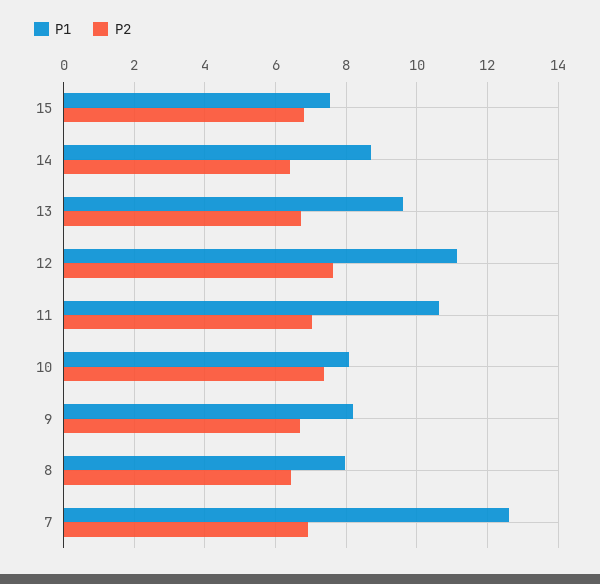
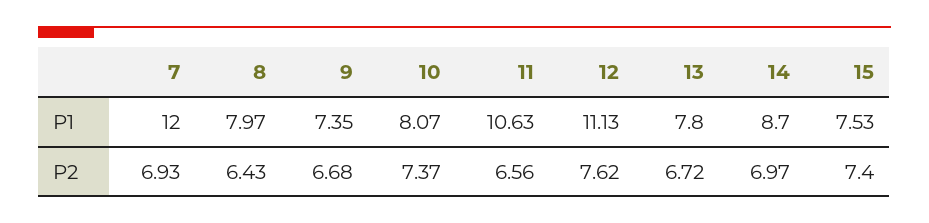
  {
    "P1": {
      "15": 7.53,
      "14": 8.7,
-     "13": 9.6,
+     "13": 7.8,
      "12": 11.13,
      "11": 10.63,
      "10": 8.07,
-     "9": 8.2,
+     "9": 7.35,
      "8": 7.97,
-     "7": 12.6
+     "7": 12
    },
    "P2": {
-     "15": 6.8,
+     "15": 7.4,
-     "14": 6.4,
+     "14": 6.97,
      "13": 6.72,
      "12": 7.62,
-     "11": 7,
+     "11": 6.56,
      "10": 7.37,
      "9": 6.68,
      "8": 6.43,
      "7": 6.93
    }
  }

